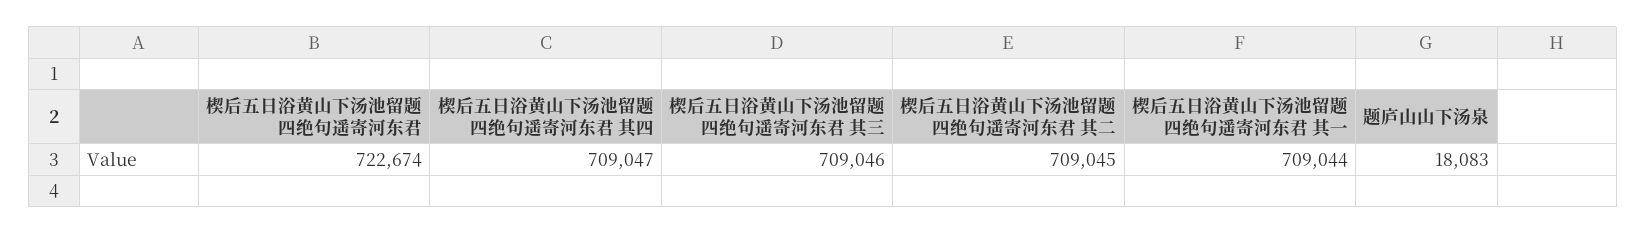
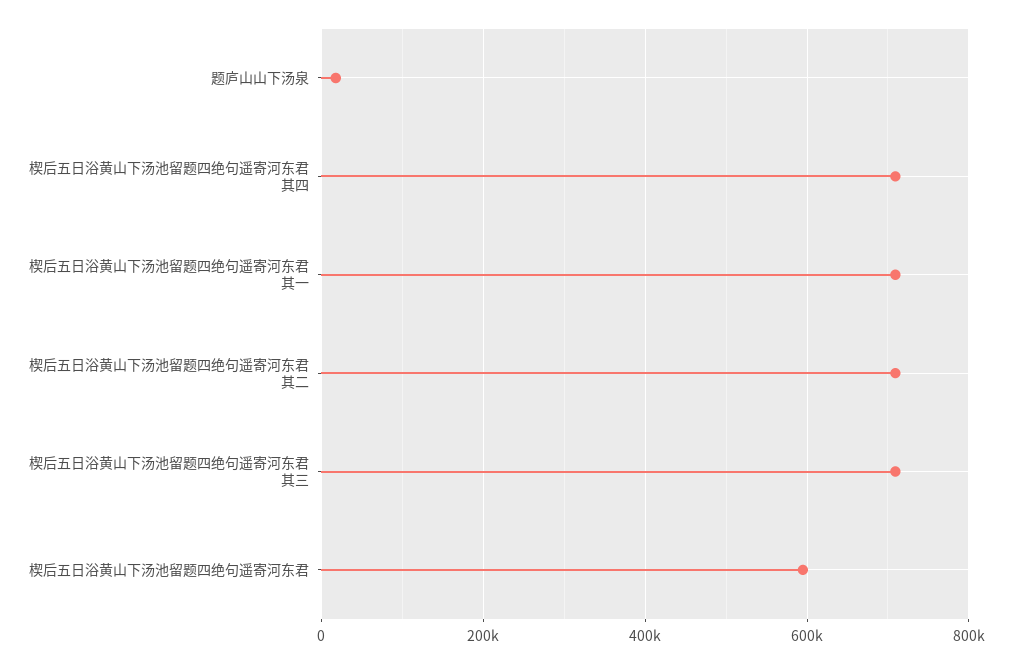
  {
-   "楔后五日浴黄山下汤池留题四绝句遥寄河东君": 722674,
+   "楔后五日浴黄山下汤池留题四绝句遥寄河东君": 600000,
    "楔后五日浴黄山下汤池留题四绝句遥寄河东君 其四": 709047,
    "楔后五日浴黄山下汤池留题四绝句遥寄河东君 其三": 709046,
    "楔后五日浴黄山下汤池留题四绝句遥寄河东君 其二": 709045,
    "楔后五日浴黄山下汤池留题四绝句遥寄河东君 其一": 709044,
    "题庐山山下汤泉": 18083
  }

